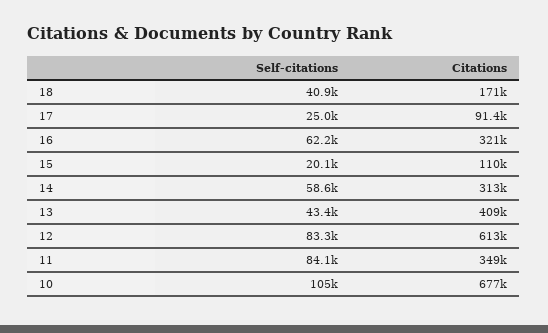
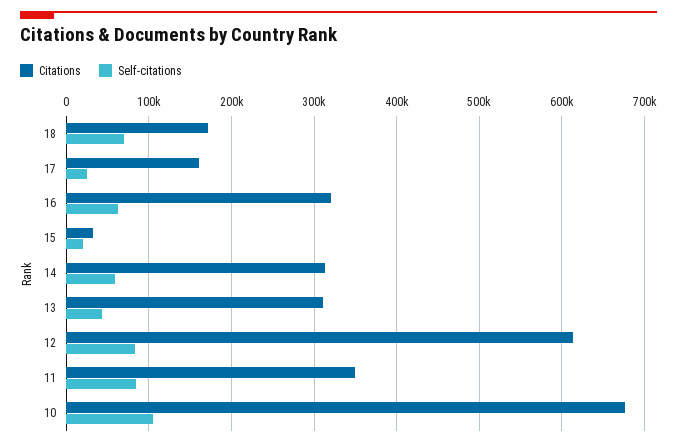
  {
    "Self-citations": {
-     "18": 40900,
+     "18": 70000,
      "17": 25000,
      "16": 62200,
      "15": 20100,
      "14": 58600,
      "13": 43400,
      "12": 83300,
      "11": 84100,
      "10": 105000
    },
    "Citations": {
      "18": 171000,
-     "17": 91400,
+     "17": 160000,
      "16": 321000,
-     "15": 110000,
+     "15": 30000,
      "14": 313000,
-     "13": 409000,
+     "13": 310000,
      "12": 613000,
      "11": 349000,
      "10": 677000
    }
  }

